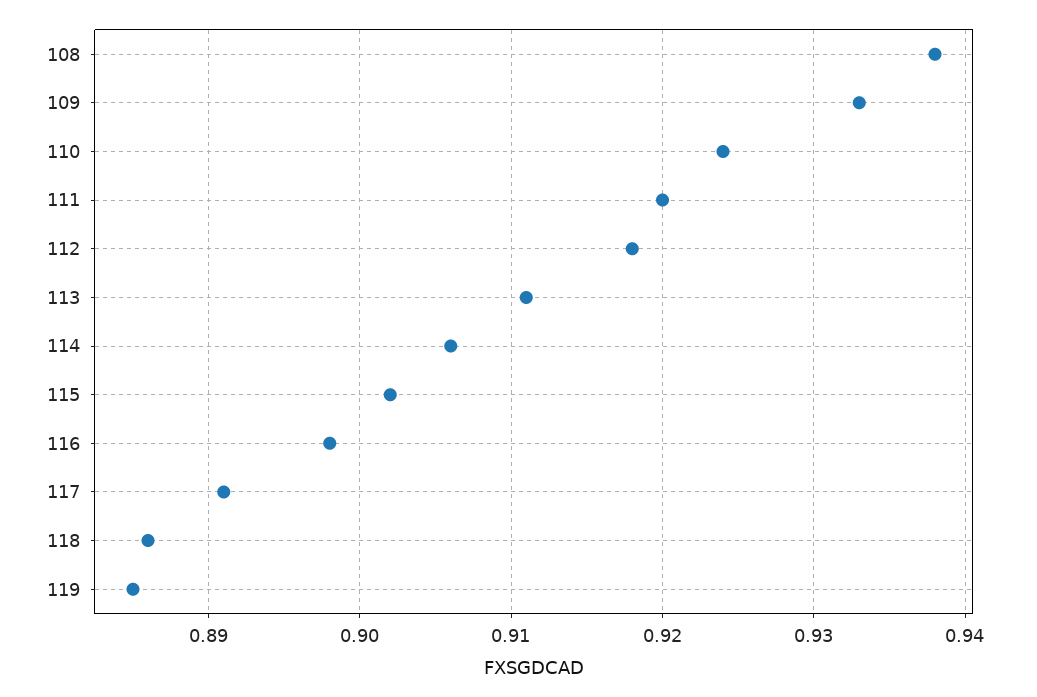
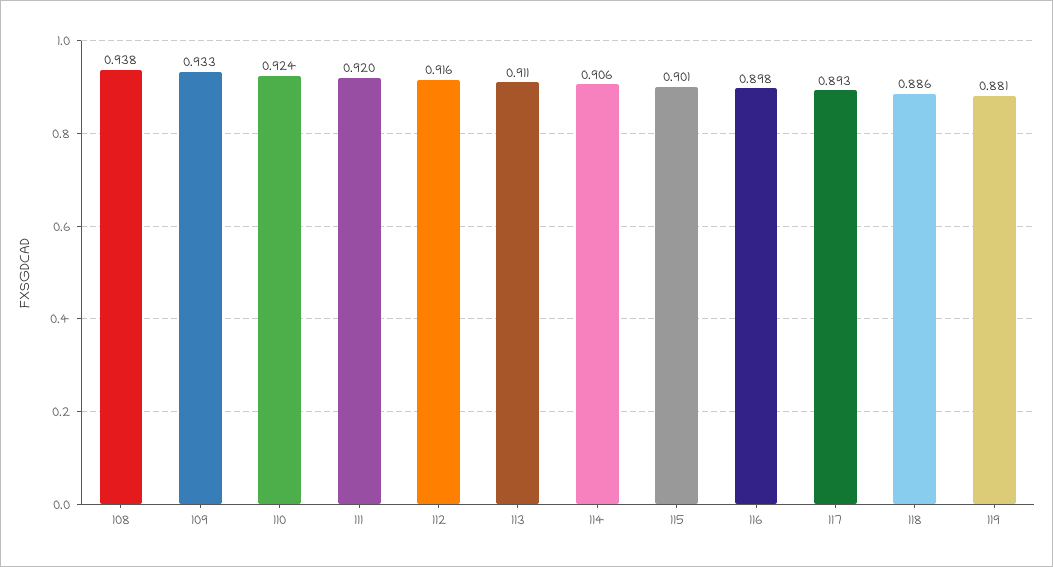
  {
    "108": 0.938,
    "109": 0.933,
    "110": 0.924,
    "111": 0.92,
-   "112": 0.918,
+   "112": 0.916,
    "113": 0.911,
    "114": 0.906,
-   "115": 0.902,
+   "115": 0.901,
    "116": 0.898,
-   "117": 0.891,
+   "117": 0.893,
    "118": 0.886,
-   "119": 0.885
+   "119": 0.881
  }

